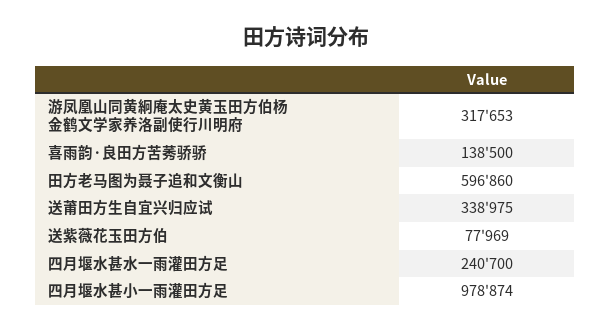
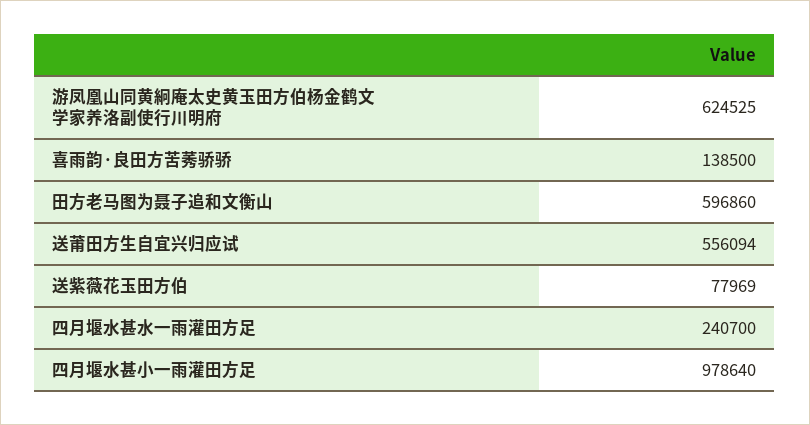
  {
-   "游凤凰山同黄絅庵太史黄玉田方伯杨金鹤文学家养洛副使行川明府": 317653,
+   "游凤凰山同黄絅庵太史黄玉田方伯杨金鹤文学家养洛副使行川明府": 624525,
    "喜雨韵·良田方苦莠骄骄": 138500,
    "田方老马图为聂子追和文衡山": 596860,
-   "送莆田方生自宜兴归应试": 338975,
+   "送莆田方生自宜兴归应试": 556094,
    "送紫薇花玉田方伯": 77969,
    "四月堰水甚水一雨灌田方足": 240700,
-   "四月堰水甚小一雨灌田方足": 978874
+   "四月堰水甚小一雨灌田方足": 978640
  }

